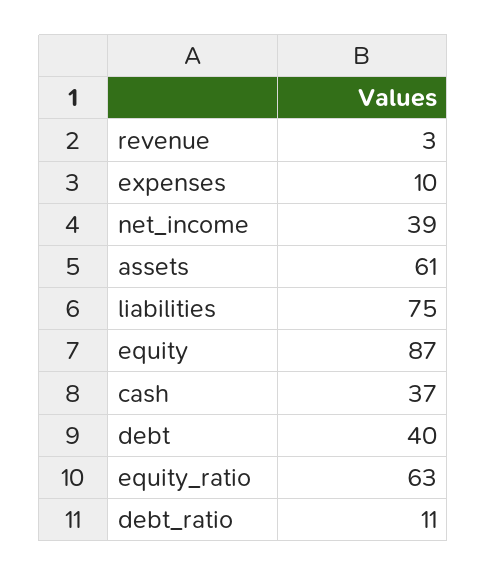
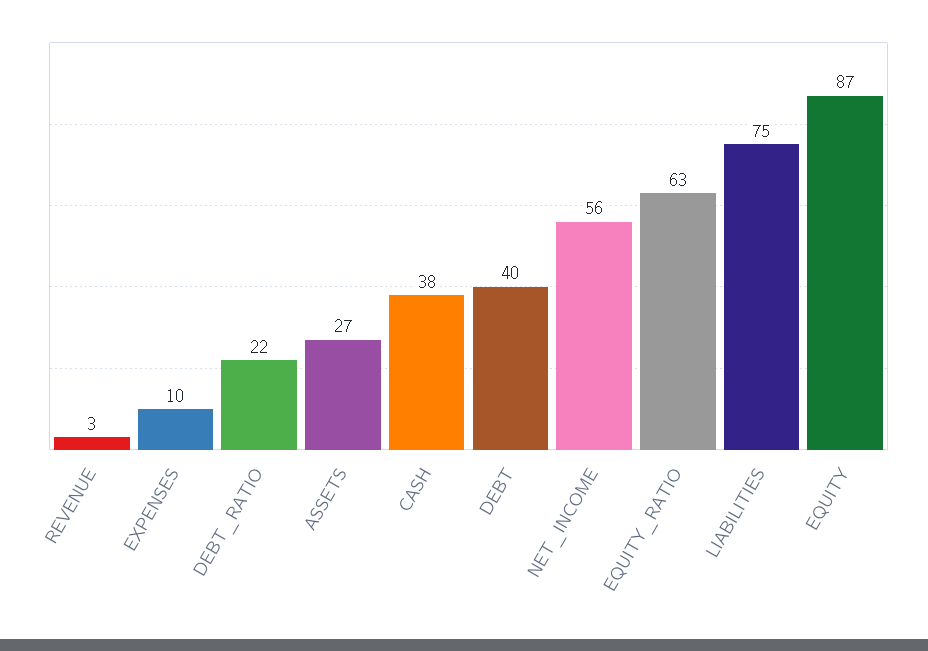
  {
    "revenue": 3,
    "expenses": 10,
-   "net_income": 39,
+   "net_income": 56,
-   "assets": 61,
+   "assets": 27,
    "liabilities": 75,
    "equity": 87,
-   "cash": 37,
+   "cash": 38,
    "debt": 40,
    "equity_ratio": 63,
-   "debt_ratio": 11
+   "debt_ratio": 22
  }

